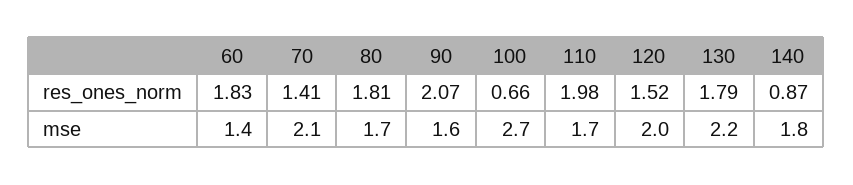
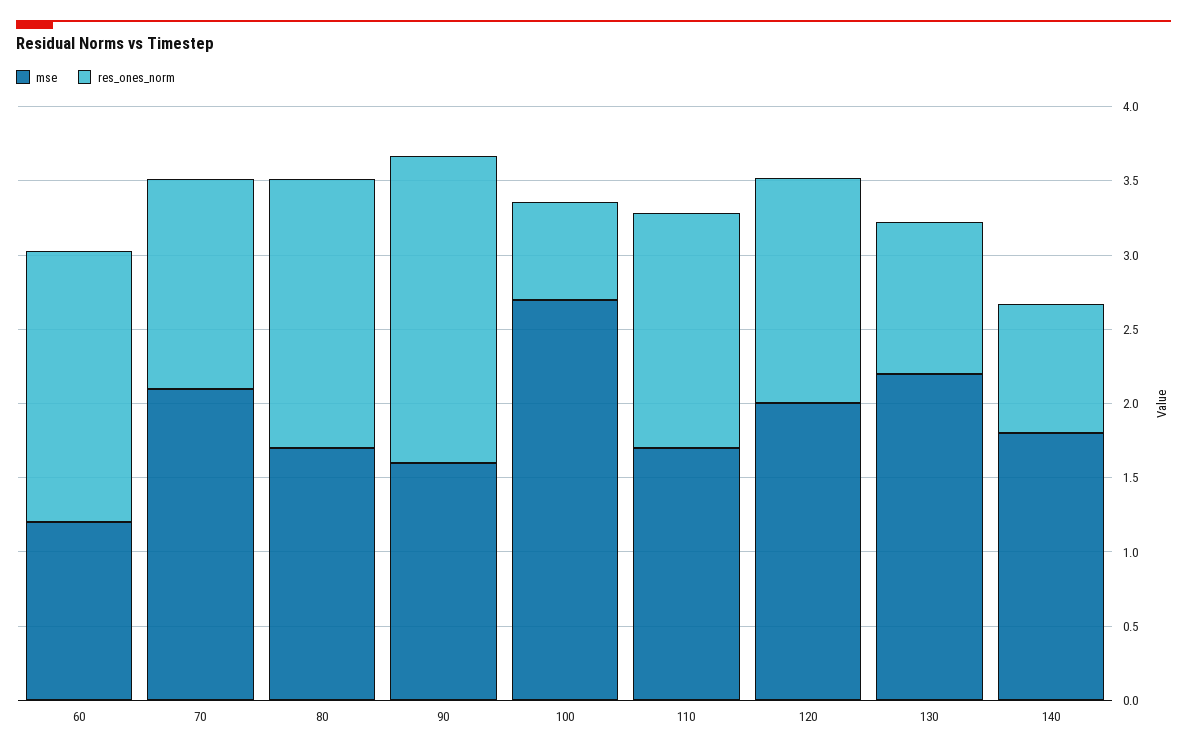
  {
    "res_ones_norm": {
      "60": 1.83,
      "70": 1.41,
      "80": 1.81,
      "90": 2.07,
      "100": 0.66,
-     "110": 1.98,
+     "110": 1.6,
      "120": 1.52,
-     "130": 1.79,
+     "130": 1,
      "140": 0.87
    },
    "mse": {
-     "60": 1.4,
+     "60": 1.2,
      "70": 2.1,
      "80": 1.7,
      "90": 1.6,
      "100": 2.7,
      "110": 1.7,
      "120": 2,
      "130": 2.2,
      "140": 1.8
    }
  }

